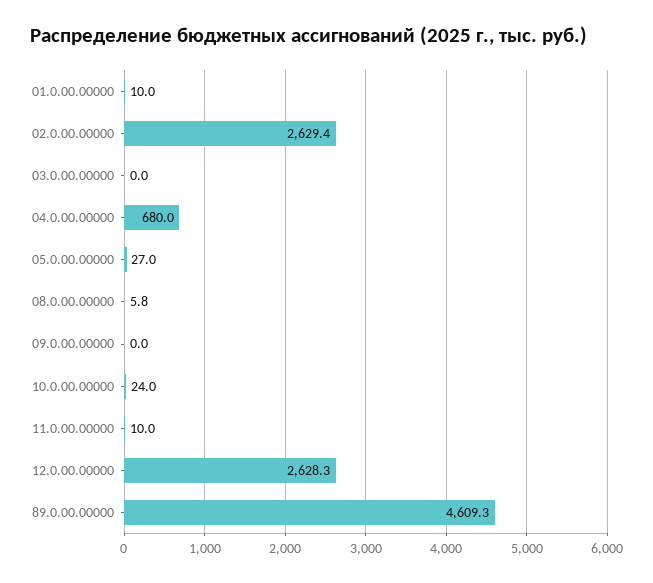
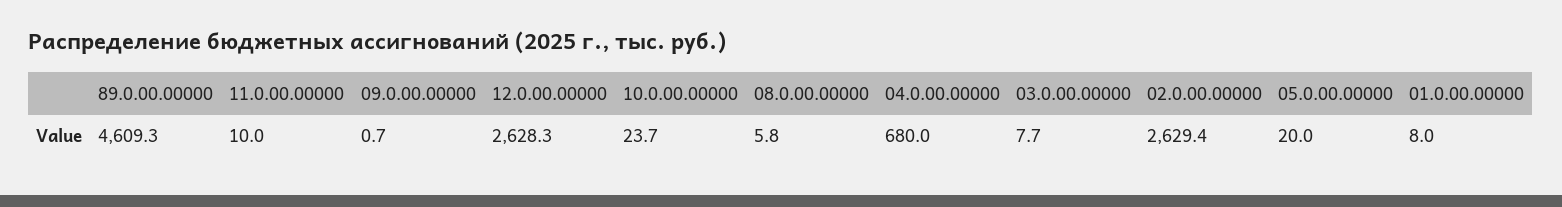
  {
-   "01.0.00.00000": 10,
+   "01.0.00.00000": 8,
    "02.0.00.00000": 2629.4,
-   "03.0.00.00000": 0,
+   "03.0.00.00000": 7.7,
    "04.0.00.00000": 680,
-   "05.0.00.00000": 27,
+   "05.0.00.00000": 20,
    "08.0.00.00000": 5.8,
-   "09.0.00.00000": 0,
+   "09.0.00.00000": 0.7,
-   "10.0.00.00000": 24,
+   "10.0.00.00000": 23.7,
    "11.0.00.00000": 10,
    "12.0.00.00000": 2628.3,
    "89.0.00.00000": 4609.3
  }

